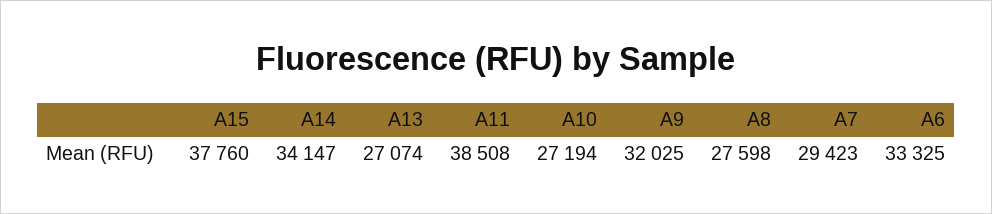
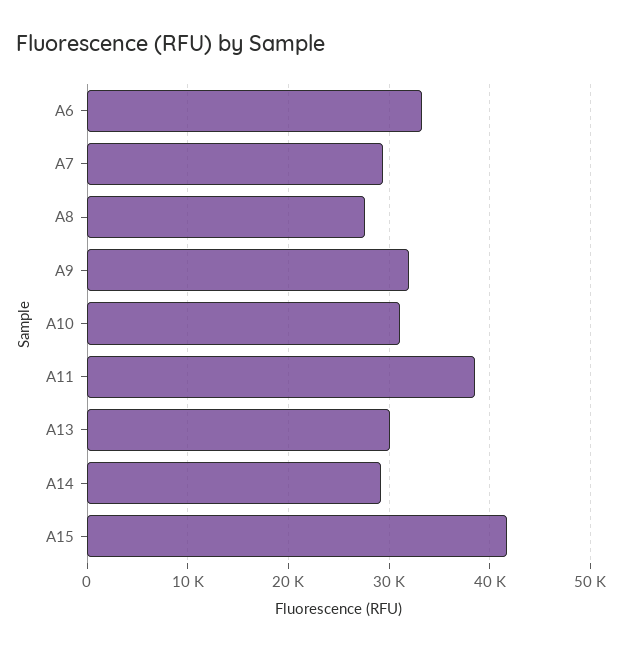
  {
-   "A15": 37760,
+   "A15": 42000,
-   "A14": 34147,
+   "A14": 29000,
-   "A13": 27074,
+   "A13": 30000,
    "A11": 38508,
-   "A10": 27194,
+   "A10": 31000,
    "A9": 32025,
    "A8": 27598,
    "A7": 29423,
    "A6": 33325
  }

